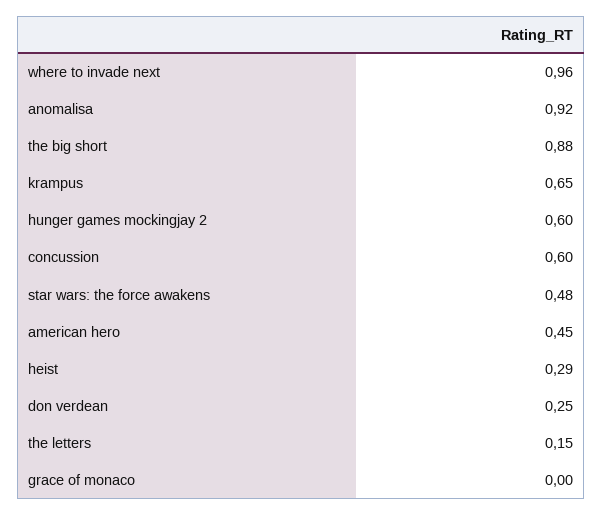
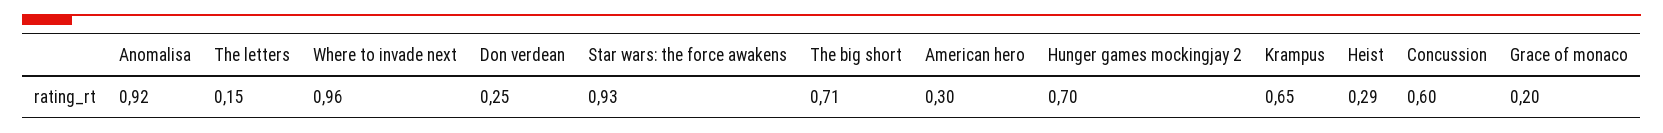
  {
    "where to invade next": 0.96,
    "anomalisa": 0.92,
-   "the big short": 0.88,
+   "the big short": 0.71,
    "krampus": 0.65,
-   "hunger games mockingjay 2": 0.6,
+   "hunger games mockingjay 2": 0.7,
    "concussion": 0.6,
-   "star wars: the force awakens": 0.48,
+   "star wars: the force awakens": 0.93,
-   "american hero": 0.45,
+   "american hero": 0.3,
    "heist": 0.29,
    "don verdean": 0.25,
    "the letters": 0.15,
-   "grace of monaco": 0
+   "grace of monaco": 0.2
  }

